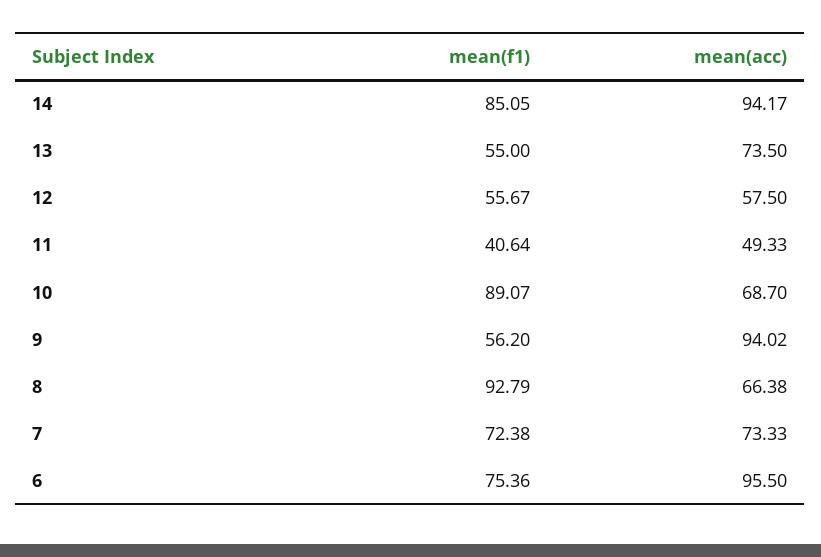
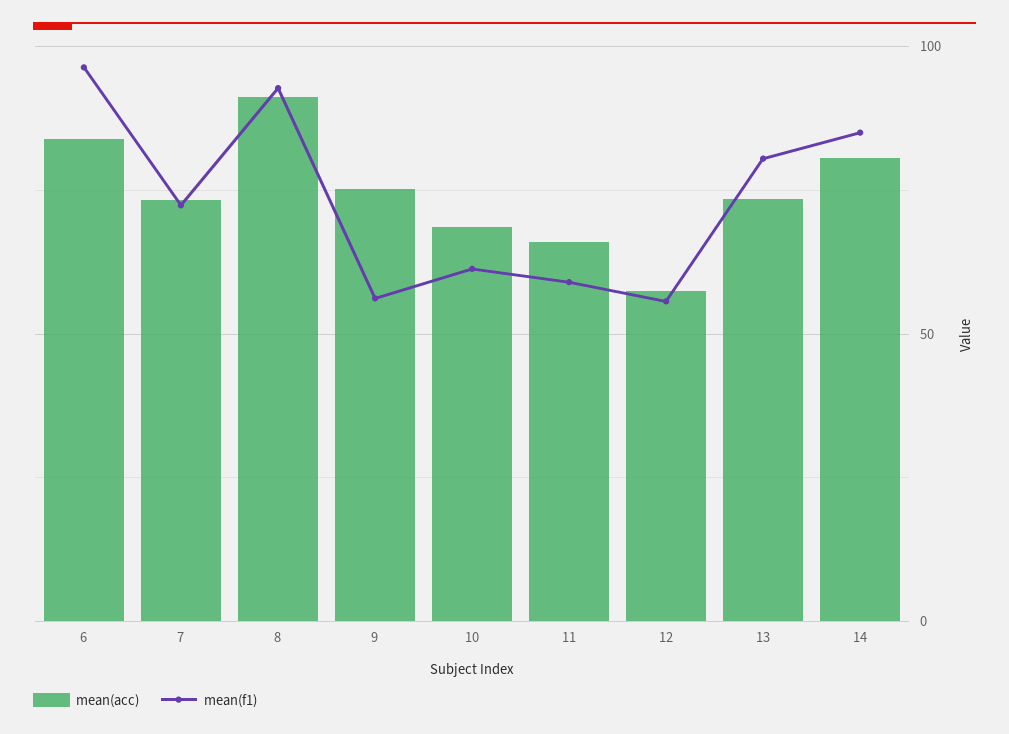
  {
    "mean(f1)": {
      "14": 85.05,
-     "13": 55,
+     "13": 80,
      "12": 55.67,
-     "11": 40.64,
+     "11": 60,
-     "10": 89.07,
+     "10": 60,
      "9": 56.2,
      "8": 92.79,
      "7": 72.38,
-     "6": 75.36
+     "6": 95
    },
    "mean(acc)": {
-     "14": 94.17,
+     "14": 80,
      "13": 73.5,
      "12": 57.5,
-     "11": 49.33,
+     "11": 65,
      "10": 68.7,
-     "9": 94.02,
+     "9": 75,
-     "8": 66.38,
+     "8": 90,
      "7": 73.33,
-     "6": 95.5
+     "6": 85
    }
  }

